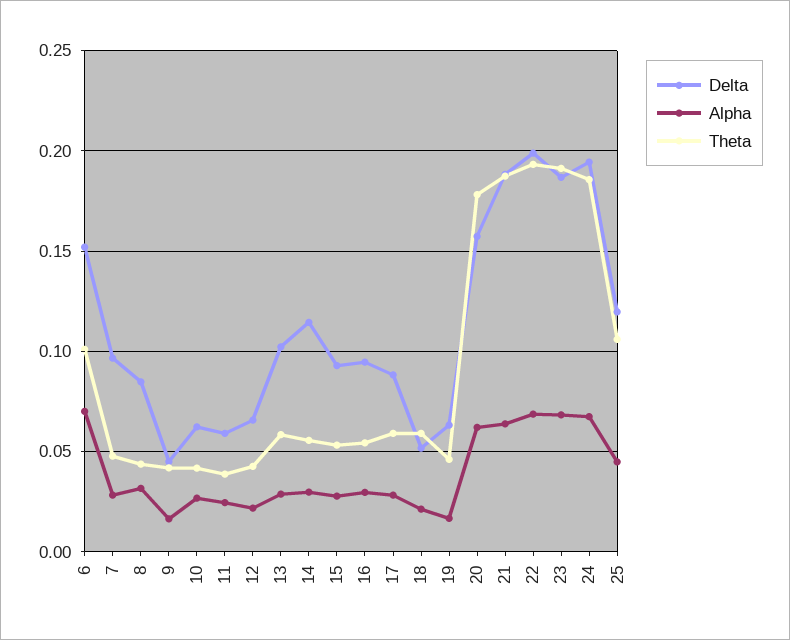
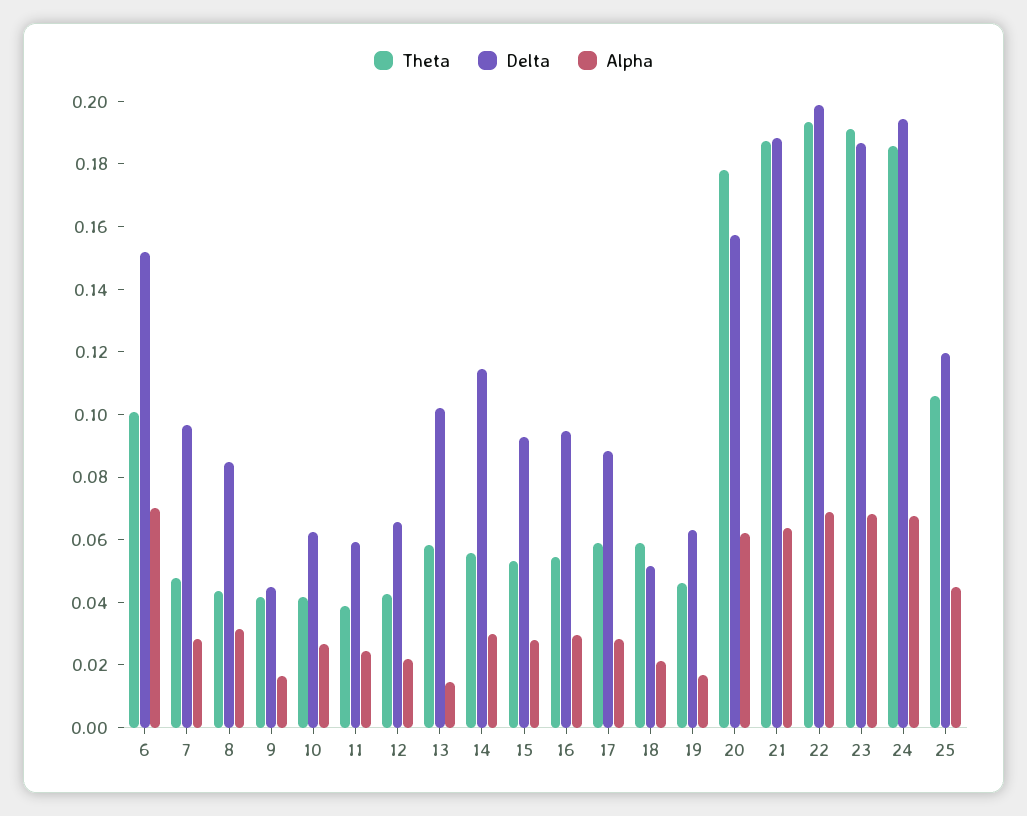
  {
    "Delta": {
      "6": 0.15,
      "7": 0.095,
      "8": 0.085,
      "9": 0.045,
      "10": 0.06,
      "11": 0.06,
      "12": 0.065,
      "13": 0.1,
      "14": 0.115,
      "15": 0.095,
      "16": 0.095,
      "17": 0.09,
      "18": 0.05,
      "19": 0.065,
      "20": 0.155,
      "21": 0.19,
      "22": 0.2,
      "23": 0.185,
      "24": 0.195,
      "25": 0.12
    },
    "Alpha": {
      "6": 0.07,
      "7": 0.03,
      "8": 0.03,
      "9": 0.015,
      "10": 0.025,
      "11": 0.025,
      "12": 0.02,
-     "13": 0.03,
+     "13": 0.015,
      "14": 0.03,
      "15": 0.03,
      "16": 0.03,
      "17": 0.03,
      "18": 0.02,
      "19": 0.015,
      "20": 0.06,
      "21": 0.065,
      "22": 0.07,
      "23": 0.07,
      "24": 0.065,
      "25": 0.045
    },
    "Theta": {
      "6": 0.1,
      "7": 0.05,
      "8": 0.045,
      "9": 0.04,
      "10": 0.04,
      "11": 0.04,
      "12": 0.045,
      "13": 0.06,
      "14": 0.055,
      "15": 0.055,
      "16": 0.055,
      "17": 0.06,
      "18": 0.06,
      "19": 0.045,
      "20": 0.18,
      "21": 0.185,
      "22": 0.195,
      "23": 0.19,
      "24": 0.185,
      "25": 0.105
    }
  }

